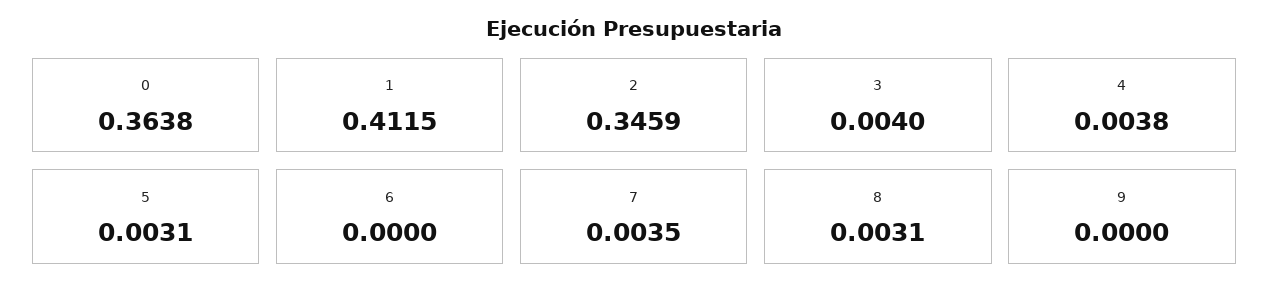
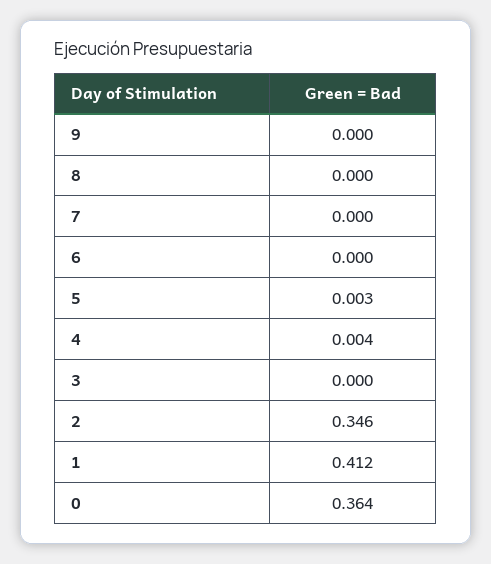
  {
    "0": 0.3638,
    "1": 0.4115,
    "2": 0.3459,
-   "3": 0.004,
+   "3": 0,
    "4": 0.0038,
    "5": 0.0031,
    "6": 0,
-   "7": 0.0035,
+   "7": 0,
-   "8": 0.0031,
+   "8": 0,
    "9": 0
  }

